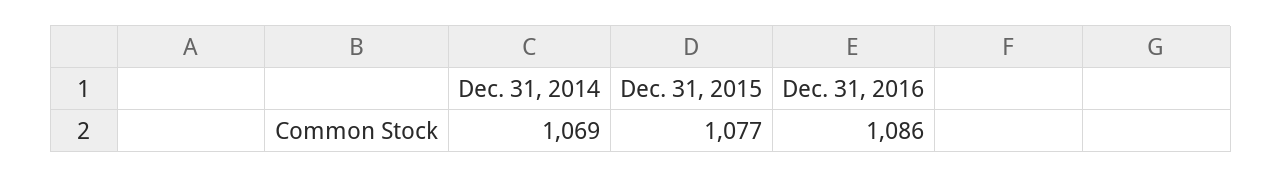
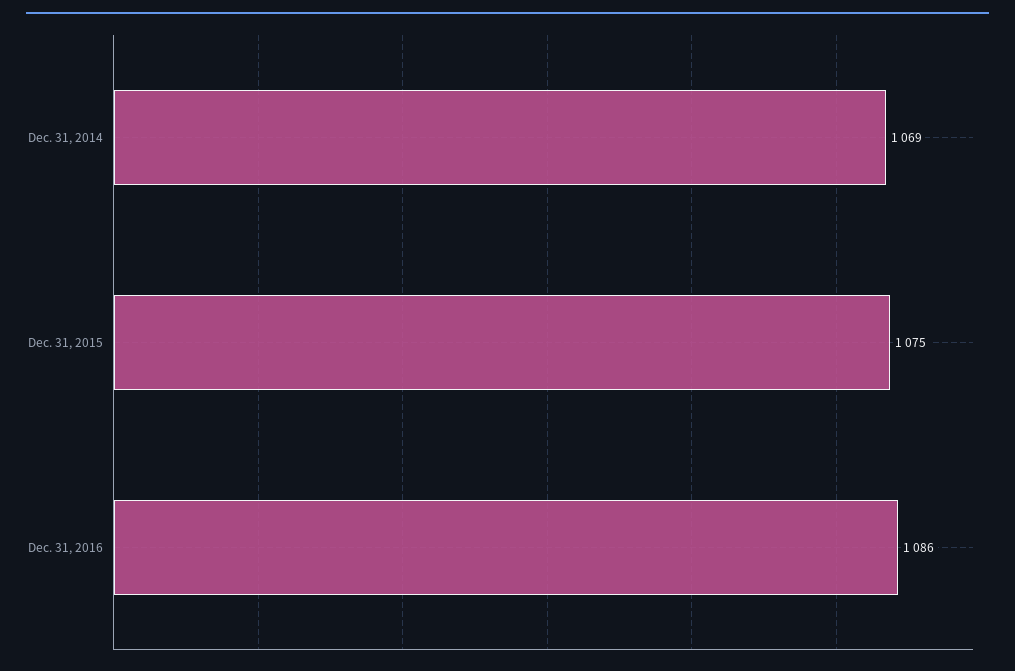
  {
    "Dec. 31, 2014": 1069,
-   "Dec. 31, 2015": 1077,
+   "Dec. 31, 2015": 1075,
    "Dec. 31, 2016": 1086
  }

